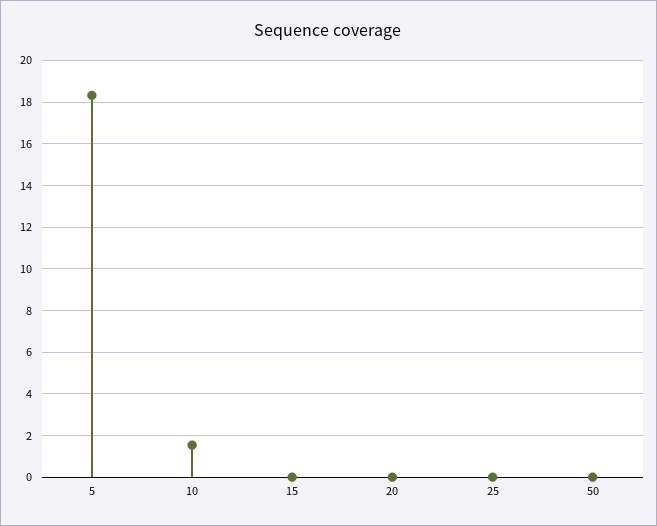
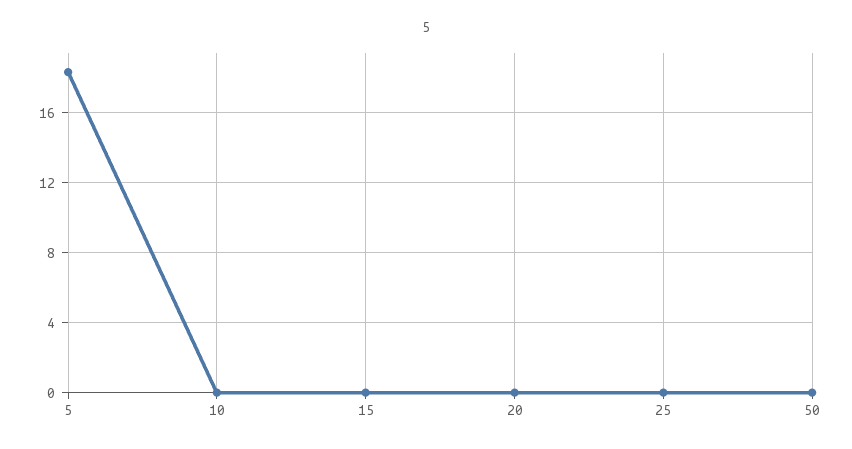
  {
    "5": 18.5,
-   "10": 1.5,
+   "10": 0,
    "15": 0,
    "20": 0,
    "25": 0,
    "50": 0
  }

